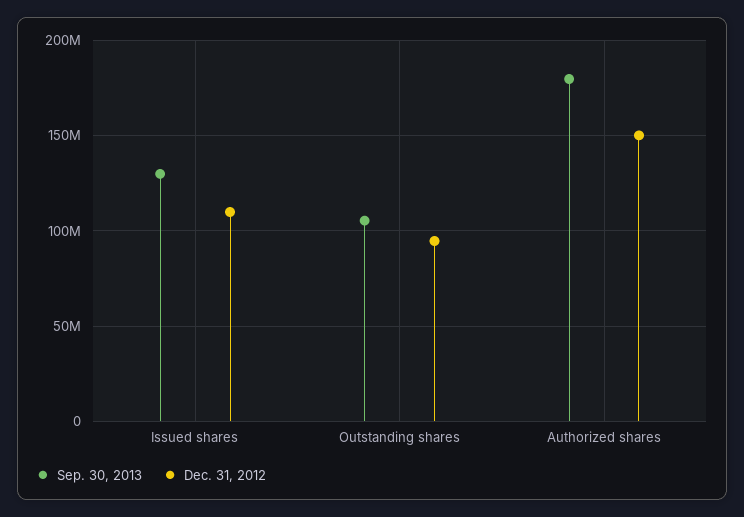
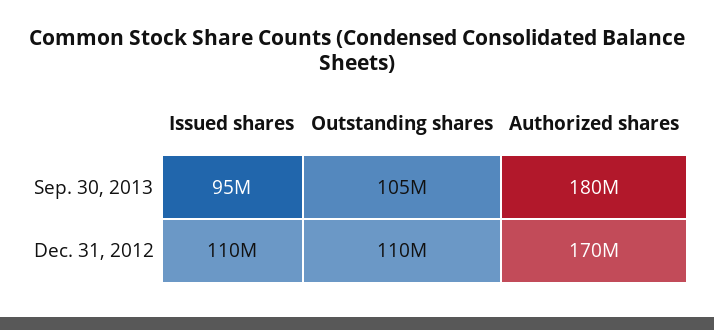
  {
    "Sep. 30, 2013": {
-     "Issued shares": 130000000,
+     "Issued shares": 95000000,
      "Outstanding shares": 105000000,
      "Authorized shares": 180000000
    },
    "Dec. 31, 2012": {
      "Issued shares": 110000000,
-     "Outstanding shares": 95000000,
+     "Outstanding shares": 110000000,
-     "Authorized shares": 150000000
+     "Authorized shares": 170000000
    }
  }

